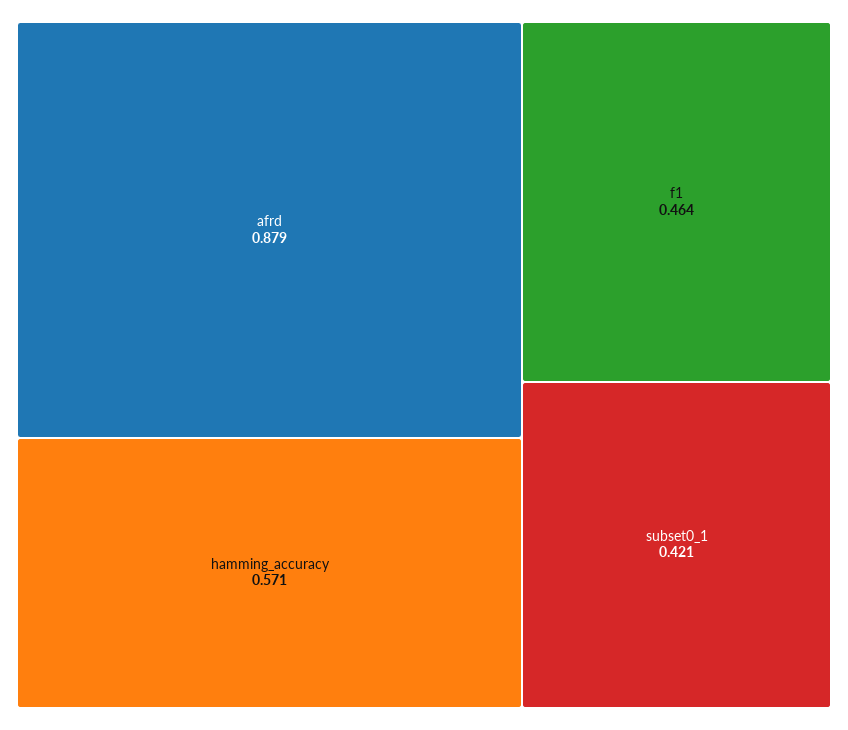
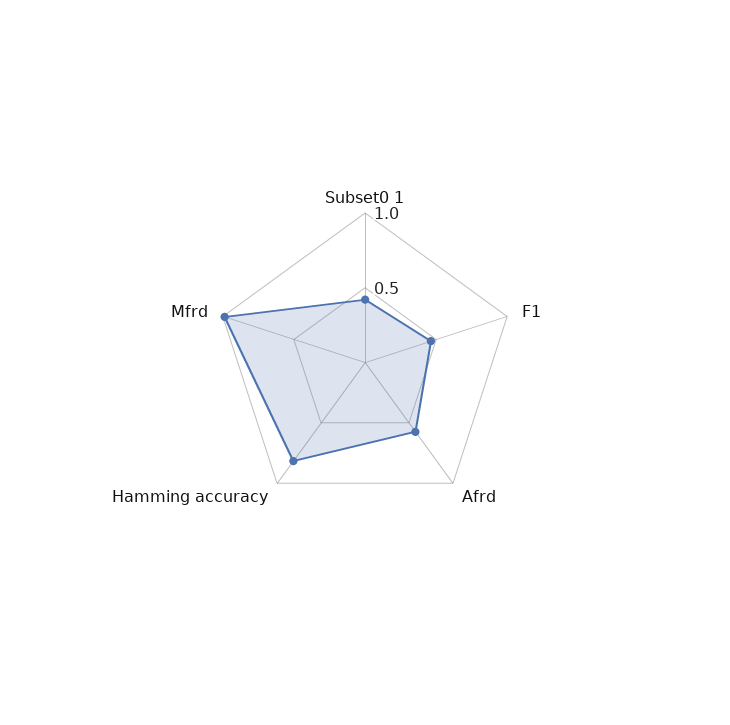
  {
-   "afrd": 0.879,
+   "afrd": 0.6,
-   "hamming_accuracy": 0.571,
+   "hamming_accuracy": 0.8,
    "f1": 0.464,
-   "subset0_1": 0.421
+   "subset0_1": 0.421,
+   "Mfrd": 1
  }

